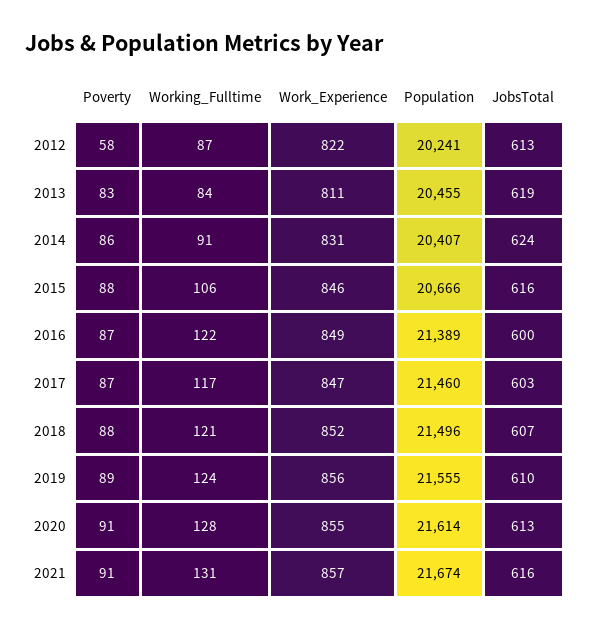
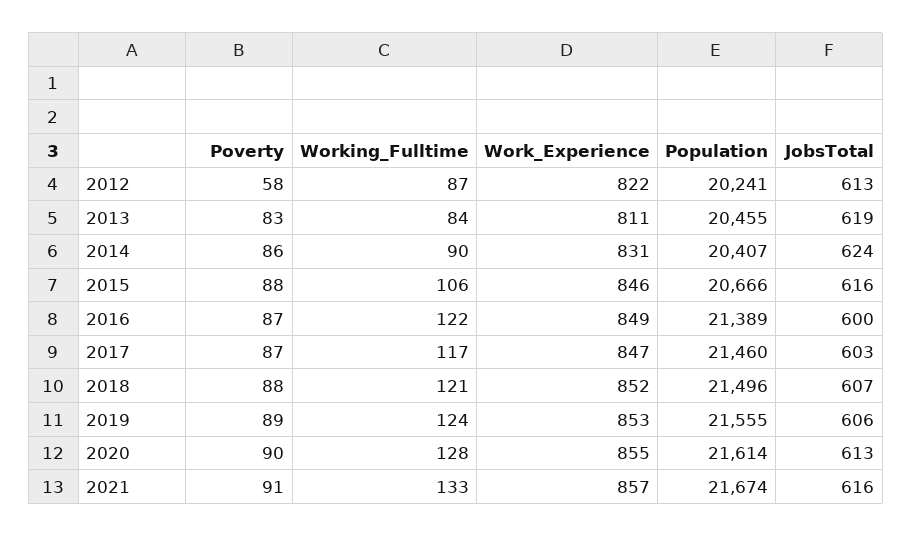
  {
    "Poverty": {
      "2012": 58,
      "2013": 83,
      "2014": 86,
      "2015": 88,
      "2016": 87,
      "2017": 87,
      "2018": 88,
      "2019": 89,
-     "2020": 91,
+     "2020": 90,
      "2021": 91
    },
    "Working_Fulltime": {
      "2012": 87,
      "2013": 84,
-     "2014": 91,
+     "2014": 90,
      "2015": 106,
      "2016": 122,
      "2017": 117,
      "2018": 121,
      "2019": 124,
      "2020": 128,
-     "2021": 131
+     "2021": 133
    },
    "Work_Experience": {
      "2012": 822,
      "2013": 811,
      "2014": 831,
      "2015": 846,
      "2016": 849,
      "2017": 847,
      "2018": 852,
-     "2019": 856,
+     "2019": 853,
      "2020": 855,
      "2021": 857
    },
    "Population": {
      "2012": 20241,
      "2013": 20455,
      "2014": 20407,
      "2015": 20666,
      "2016": 21389,
      "2017": 21460,
      "2018": 21496,
      "2019": 21555,
      "2020": 21614,
      "2021": 21674
    },
    "JobsTotal": {
      "2012": 613,
      "2013": 619,
      "2014": 624,
      "2015": 616,
      "2016": 600,
      "2017": 603,
      "2018": 607,
-     "2019": 610,
+     "2019": 606,
      "2020": 613,
      "2021": 616
    }
  }

